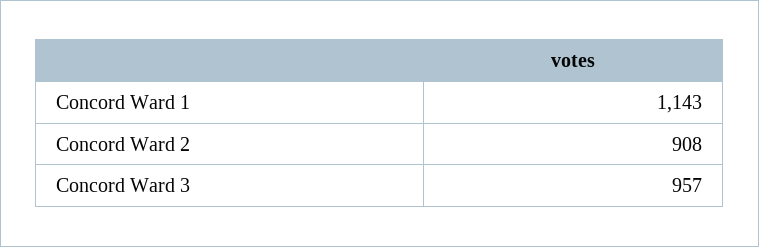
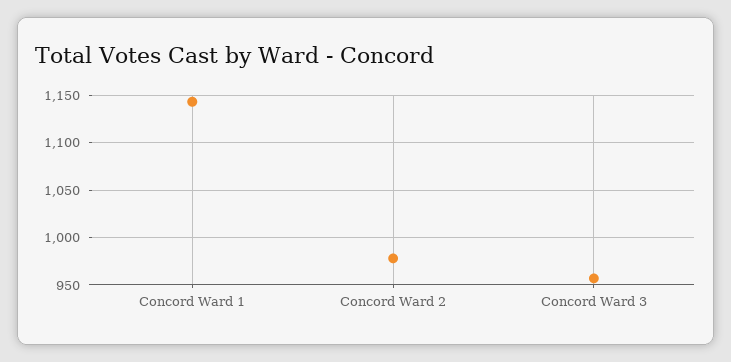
  {
    "Concord Ward 1": 1143,
-   "Concord Ward 2": 908,
+   "Concord Ward 2": 980,
    "Concord Ward 3": 957
  }

